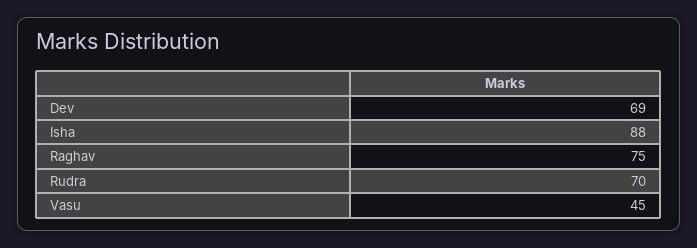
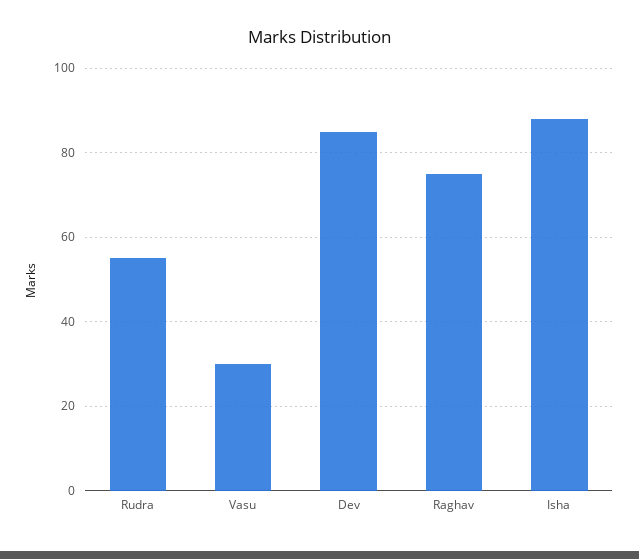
  {
-   "Dev": 69,
+   "Dev": 85,
    "Isha": 88,
    "Raghav": 75,
-   "Rudra": 70,
+   "Rudra": 55,
-   "Vasu": 45
+   "Vasu": 30
  }

